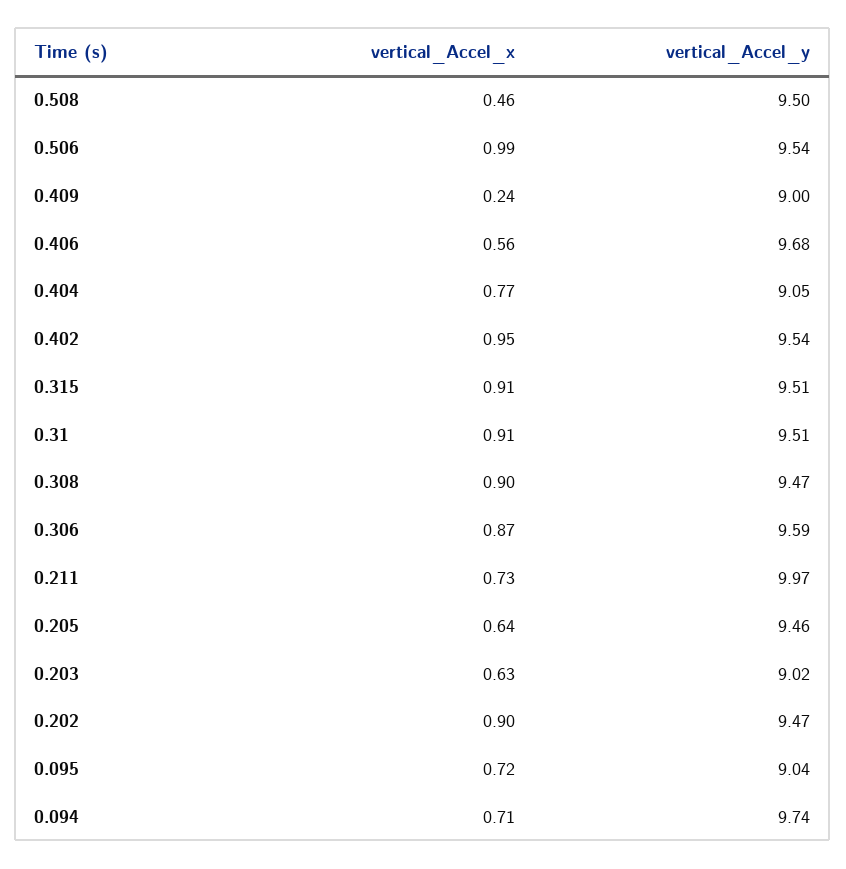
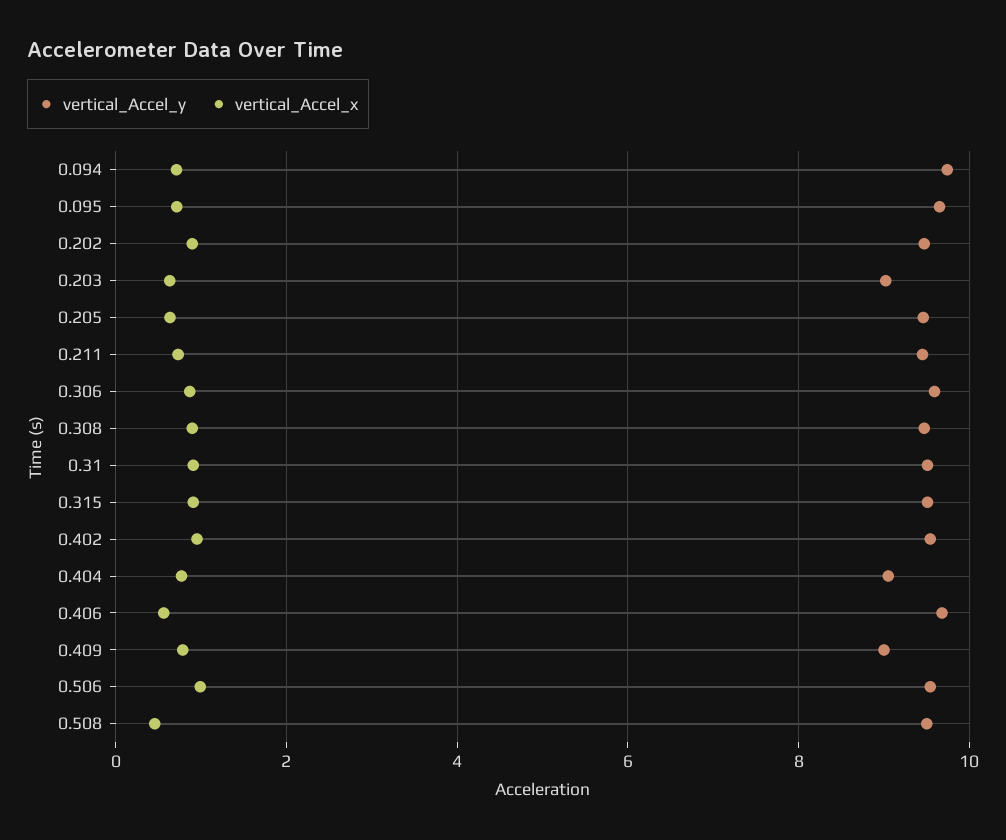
  {
    "vertical_Accel_x": {
      "0.508": 0.46,
      "0.506": 0.99,
-     "0.409": 0.24,
+     "0.409": 0.8,
      "0.406": 0.56,
      "0.404": 0.77,
      "0.402": 0.95,
      "0.315": 0.91,
      "0.31": 0.91,
      "0.308": 0.9,
      "0.306": 0.87,
      "0.211": 0.73,
      "0.205": 0.64,
      "0.203": 0.63,
      "0.202": 0.9,
      "0.095": 0.72,
      "0.094": 0.71
    },
    "vertical_Accel_y": {
      "0.508": 9.5,
      "0.506": 9.54,
      "0.409": 9,
      "0.406": 9.68,
      "0.404": 9.05,
      "0.402": 9.54,
      "0.315": 9.51,
      "0.31": 9.51,
      "0.308": 9.47,
      "0.306": 9.59,
-     "0.211": 9.97,
+     "0.211": 9.4,
      "0.205": 9.46,
      "0.203": 9.02,
      "0.202": 9.47,
-     "0.095": 9.04,
+     "0.095": 9.6,
      "0.094": 9.74
    }
  }

